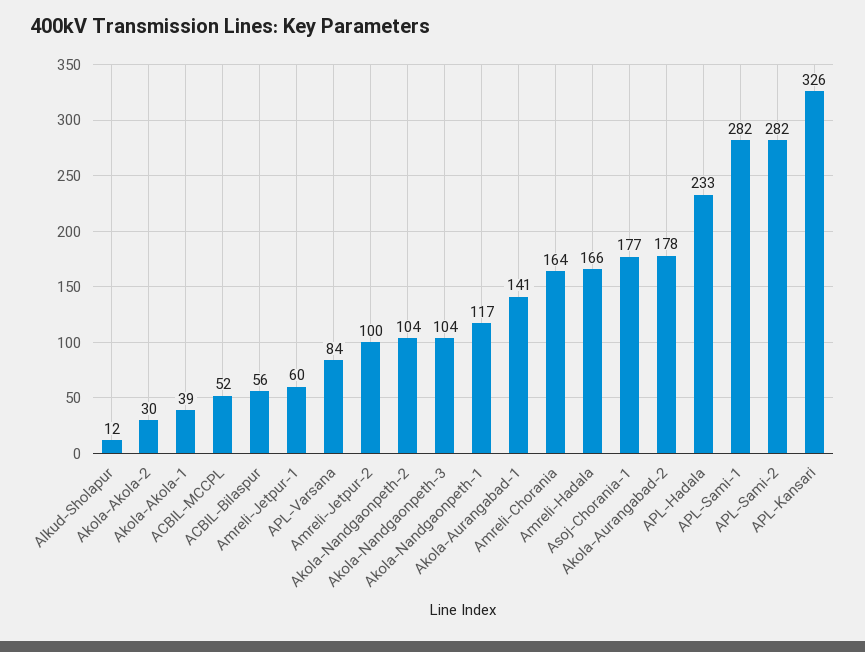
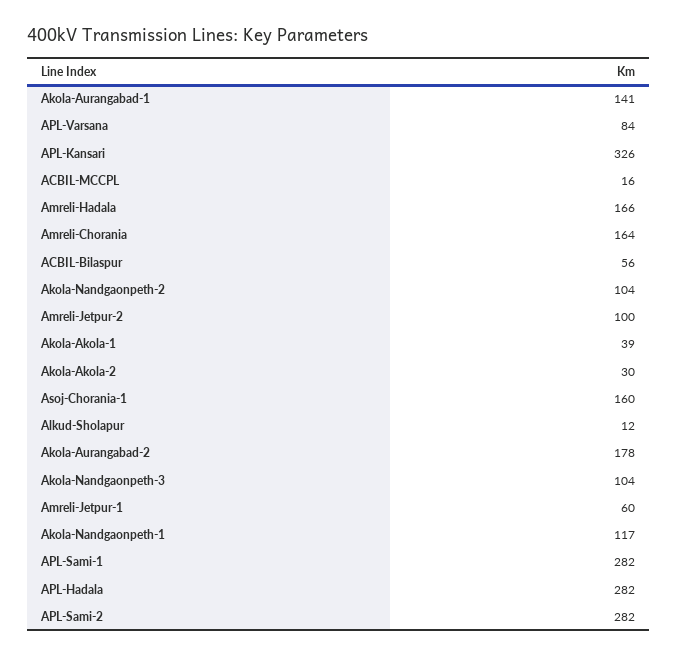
  {
    "Alkud-Sholapur": 12,
    "Akola-Akola-2": 30,
    "Akola-Akola-1": 39,
-   "ACBIL-MCCPL": 52,
+   "ACBIL-MCCPL": 16,
    "ACBIL-Bilaspur": 56,
    "Amreli-Jetpur-1": 60,
    "APL-Varsana": 84,
    "Amreli-Jetpur-2": 100,
    "Akola-Nandgaonpeth-2": 104,
    "Akola-Nandgaonpeth-3": 104,
    "Akola-Nandgaonpeth-1": 117,
    "Akola-Aurangabad-1": 141,
    "Amreli-Chorania": 164,
    "Amreli-Hadala": 166,
-   "Asoj-Chorania-1": 177,
+   "Asoj-Chorania-1": 160,
    "Akola-Aurangabad-2": 178,
-   "APL-Hadala": 233,
+   "APL-Hadala": 282,
    "APL-Sami-1": 282,
    "APL-Sami-2": 282,
    "APL-Kansari": 326
  }

